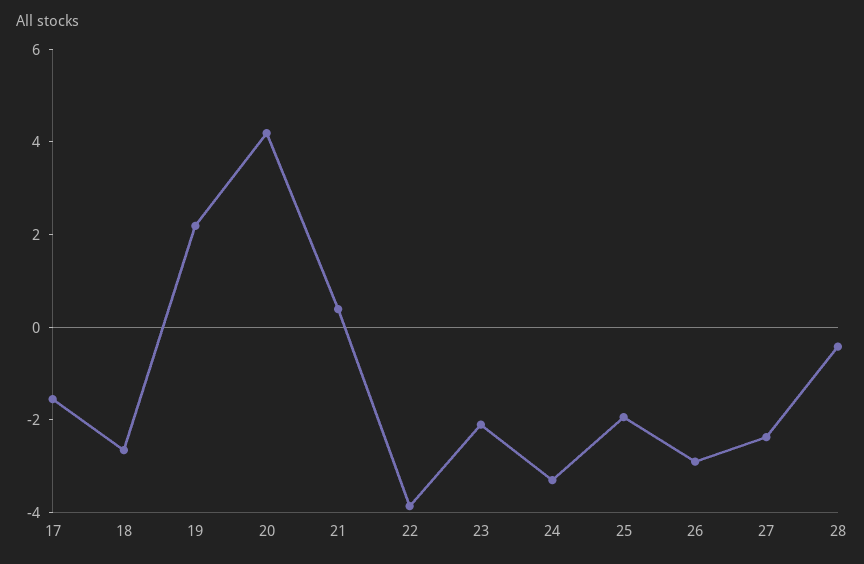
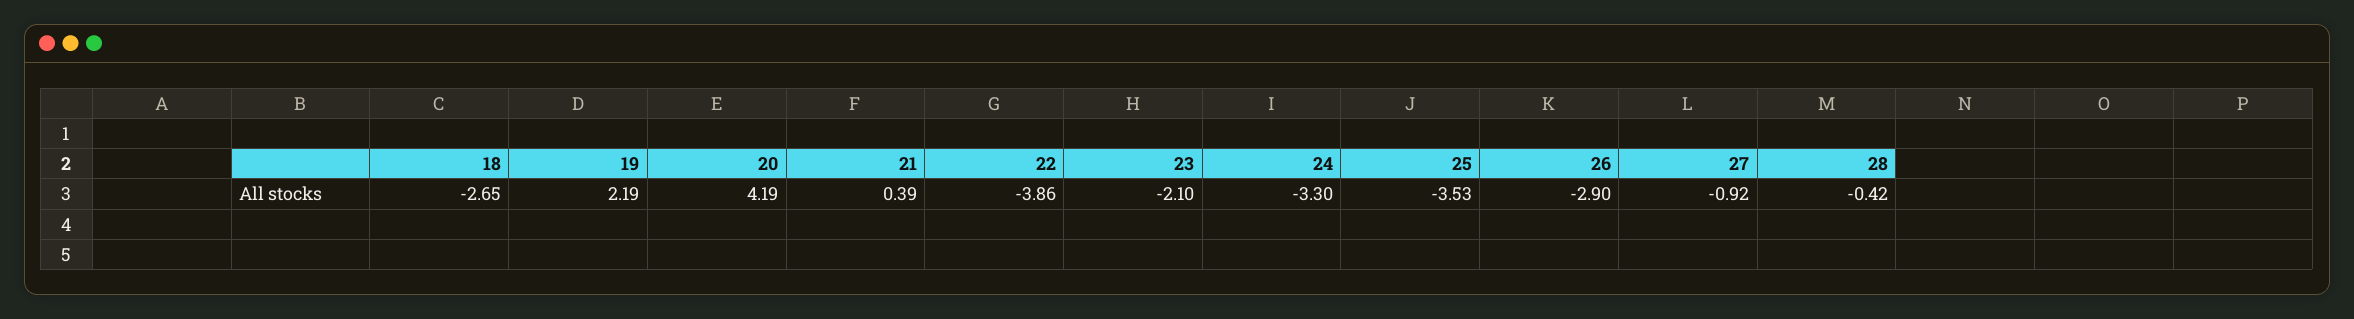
  {
-   "17": -1.5,
    "18": -2.65,
    "19": 2.19,
    "20": 4.19,
    "21": 0.39,
    "22": -3.86,
    "23": -2.1,
    "24": -3.3,
-   "25": -2,
+   "25": -3.53,
    "26": -2.9,
-   "27": -2.5,
+   "27": -0.92,
    "28": -0.42
  }

